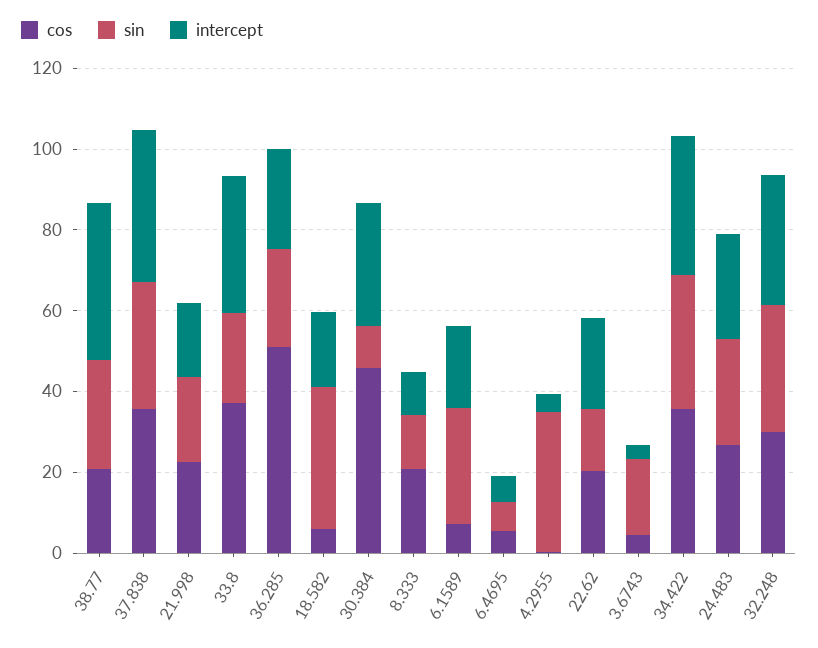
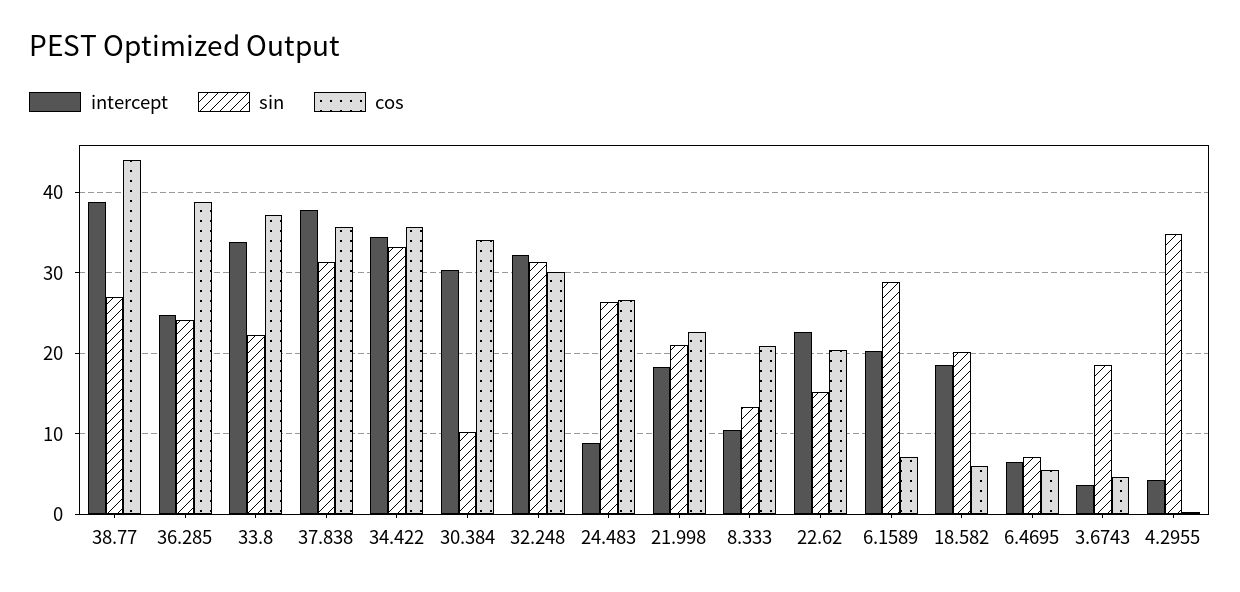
  {
    "cos": {
-     "38.77": 20,
+     "38.77": 44,
      "37.838": 36,
      "21.998": 23,
      "33.8": 37,
-     "36.285": 50,
+     "36.285": 39,
      "18.582": 6,
-     "30.384": 45,
+     "30.384": 34,
      "8.333": 21,
      "6.1589": 7,
      "6.4695": 6,
      "4.2955": 0,
      "22.62": 20,
      "3.6743": 5,
      "34.422": 36,
      "24.483": 27,
      "32.248": 30
    },
    "sin": {
      "38.77": 27,
      "37.838": 31,
      "21.998": 21,
      "33.8": 22,
      "36.285": 24,
-     "18.582": 35,
+     "18.582": 20,
      "30.384": 10,
      "8.333": 13,
      "6.1589": 29,
      "6.4695": 7,
      "4.2955": 35,
      "22.62": 15,
      "3.6743": 19,
      "34.422": 33,
      "24.483": 26,
      "32.248": 31
    },
    "intercept": {
      "38.77": 39,
      "37.838": 38,
      "21.998": 18,
      "33.8": 34,
      "36.285": 25,
      "18.582": 19,
      "30.384": 30,
      "8.333": 11,
      "6.1589": 20,
      "6.4695": 6,
      "4.2955": 4,
      "22.62": 23,
      "3.6743": 4,
      "34.422": 34,
-     "24.483": 25,
+     "24.483": 9,
      "32.248": 32
    }
  }

